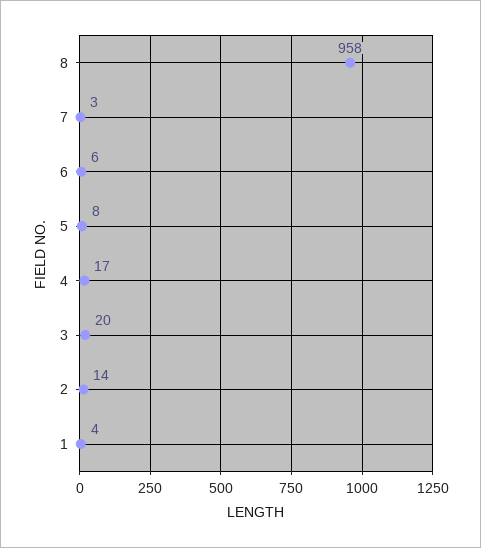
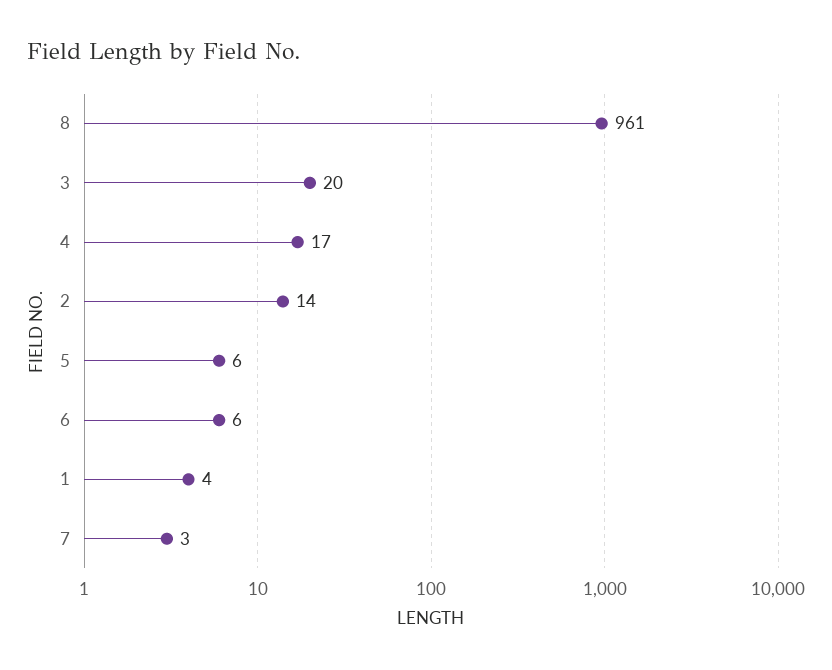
  {
-   "8": 958,
+   "8": 961,
    "7": 3,
    "6": 6,
-   "5": 8,
+   "5": 6,
    "4": 17,
    "3": 20,
    "2": 14,
    "1": 4
  }

